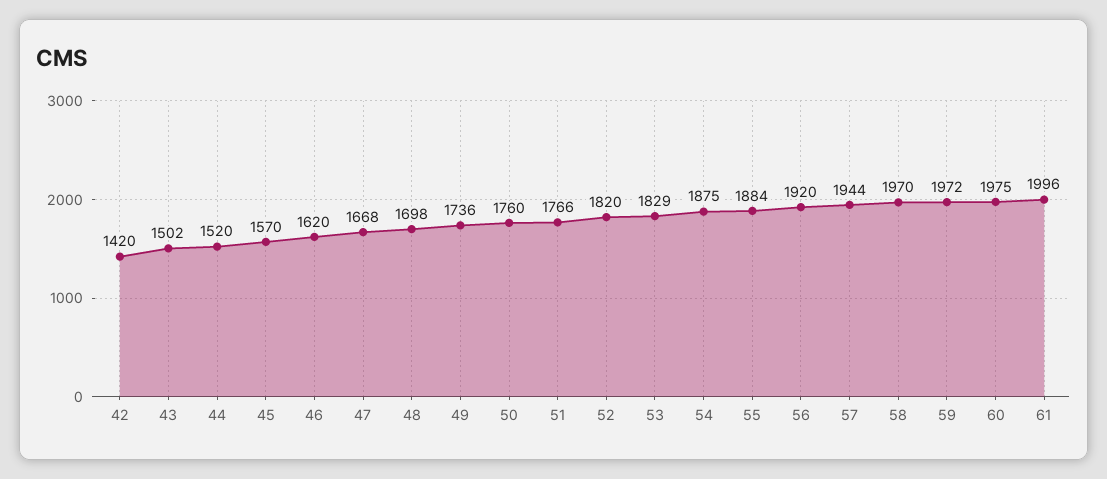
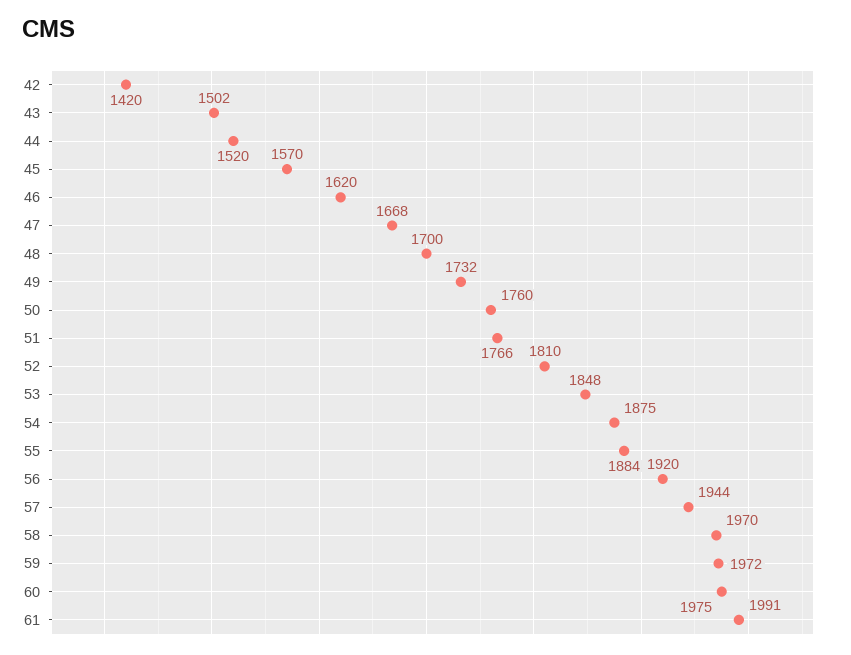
  {
    "42": 1420,
    "43": 1502,
    "44": 1520,
    "45": 1570,
    "46": 1620,
    "47": 1668,
-   "48": 1698,
+   "48": 1700,
-   "49": 1736,
+   "49": 1732,
    "50": 1760,
    "51": 1766,
-   "52": 1820,
+   "52": 1810,
-   "53": 1829,
+   "53": 1848,
    "54": 1875,
    "55": 1884,
    "56": 1920,
    "57": 1944,
    "58": 1970,
    "59": 1972,
    "60": 1975,
-   "61": 1996
+   "61": 1991
  }

